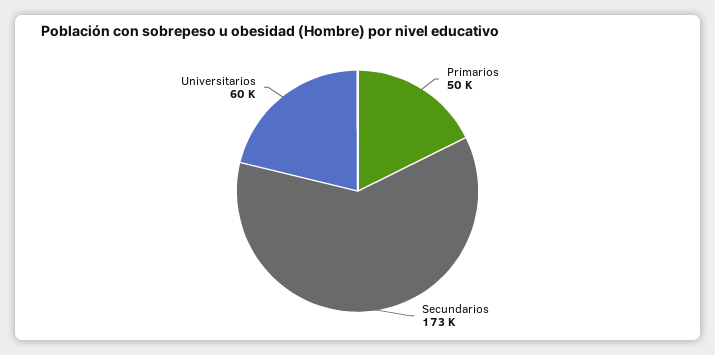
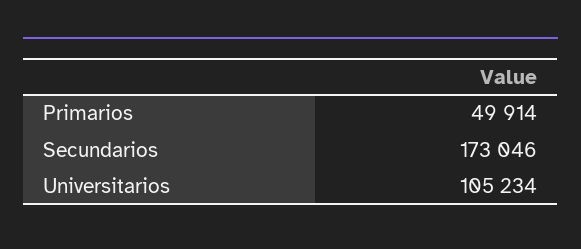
  {
    "Primarios": 49914,
    "Secundarios": 173046,
-   "Universitarios": 60000
+   "Universitarios": 105234
  }

